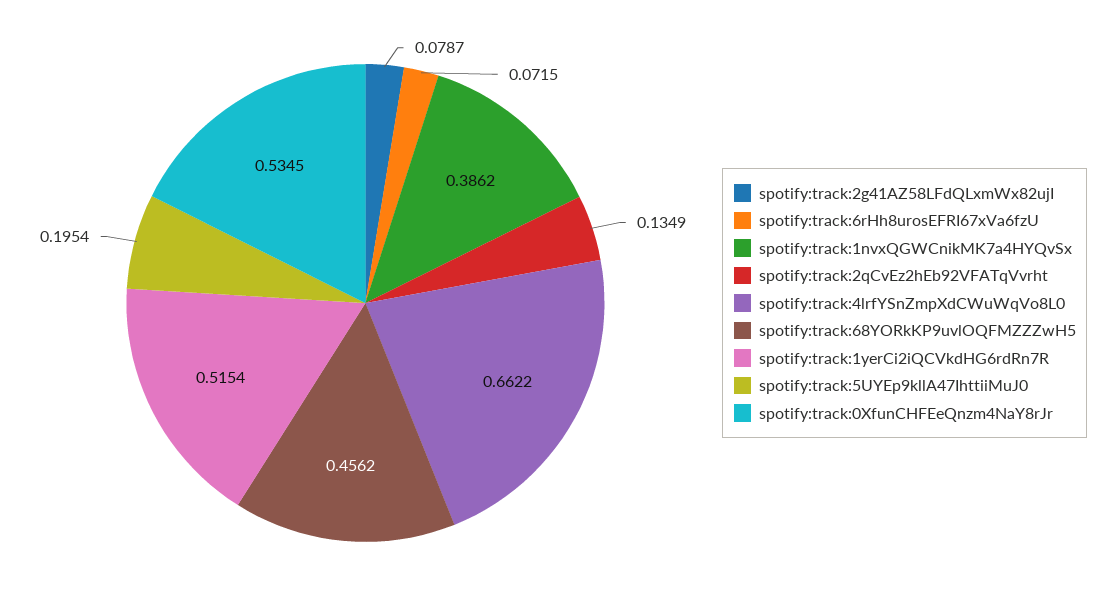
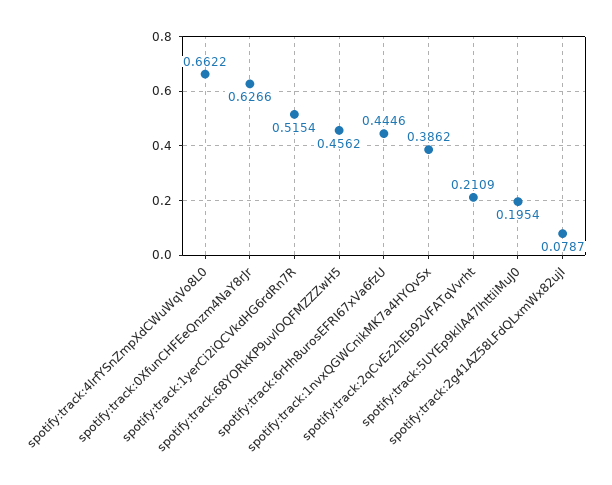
  {
    "spotify:track:2g41AZ58LFdQLxmWx82ujI": 0.0787,
-   "spotify:track:6rHh8urosEFRI67xVa6fzU": 0.0715,
+   "spotify:track:6rHh8urosEFRI67xVa6fzU": 0.4446,
    "spotify:track:1nvxQGWCnikMK7a4HYQvSx": 0.3862,
-   "spotify:track:2qCvEz2hEb92VFATqVvrht": 0.1349,
+   "spotify:track:2qCvEz2hEb92VFATqVvrht": 0.2109,
    "spotify:track:4lrfYSnZmpXdCWuWqVo8L0": 0.6622,
    "spotify:track:68YORkKP9uvlOQFMZZZwH5": 0.4562,
    "spotify:track:1yerCi2iQCVkdHG6rdRn7R": 0.5154,
    "spotify:track:5UYEp9kllA47IhttiiMuJ0": 0.1954,
-   "spotify:track:0XfunCHFEeQnzm4NaY8rJr": 0.5345
+   "spotify:track:0XfunCHFEeQnzm4NaY8rJr": 0.6266
  }

